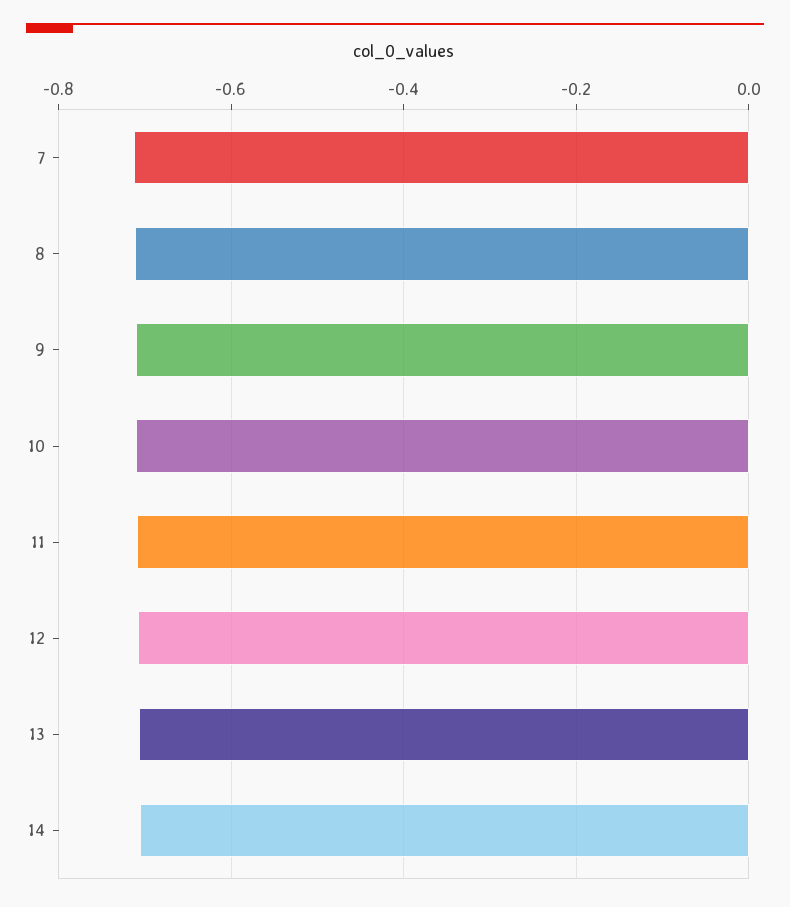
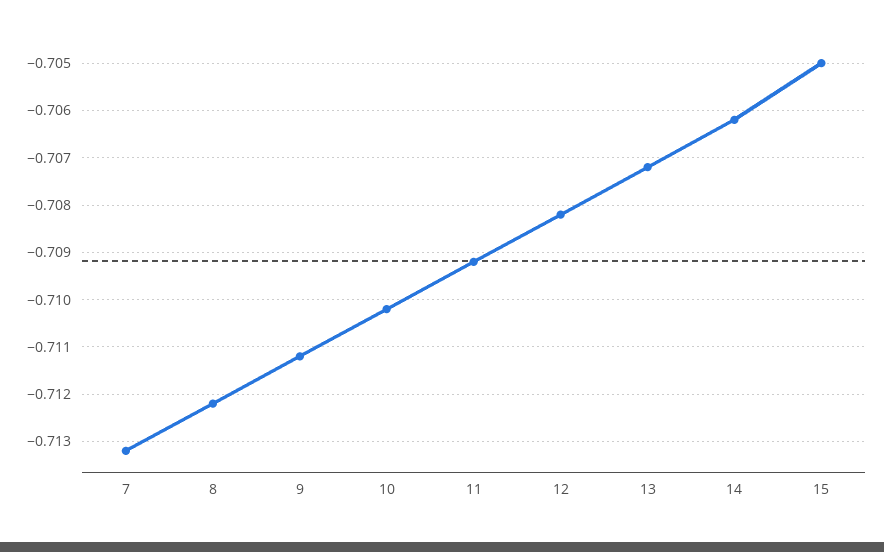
  {
    "7": -0.713,
    "8": -0.712,
    "9": -0.711,
    "10": -0.71,
    "11": -0.709,
    "12": -0.708,
    "13": -0.707,
-   "14": -0.706
+   "14": -0.706,
+   "15": -0.705
  }

